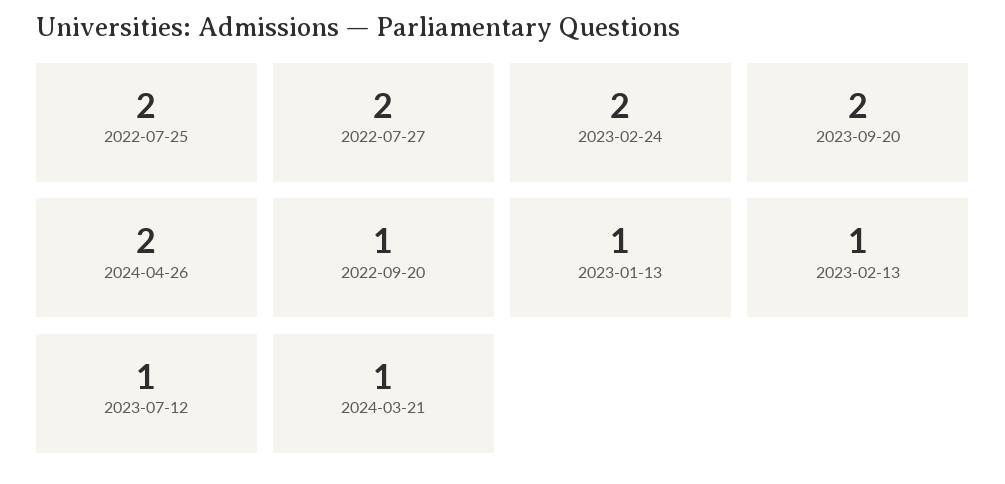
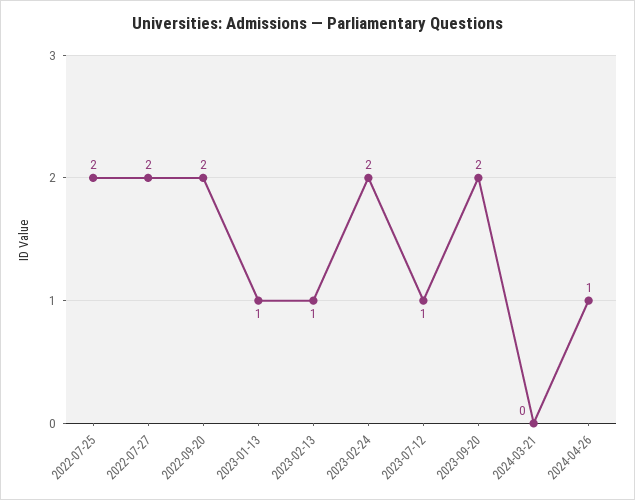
  {
    "2022-07-25": 2,
    "2022-07-27": 2,
    "2023-02-24": 2,
    "2023-09-20": 2,
-   "2024-04-26": 2,
+   "2024-04-26": 1,
-   "2022-09-20": 1,
+   "2022-09-20": 2,
    "2023-01-13": 1,
    "2023-02-13": 1,
    "2023-07-12": 1,
-   "2024-03-21": 1
+   "2024-03-21": 0
  }

